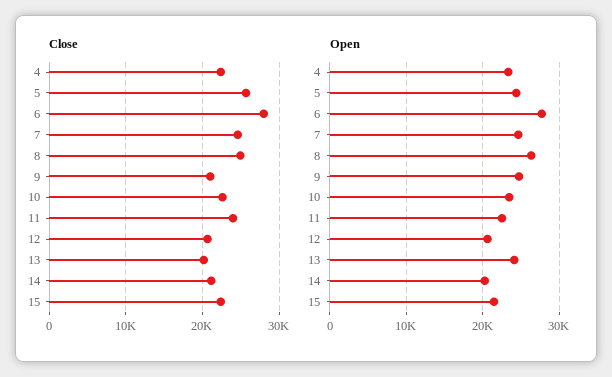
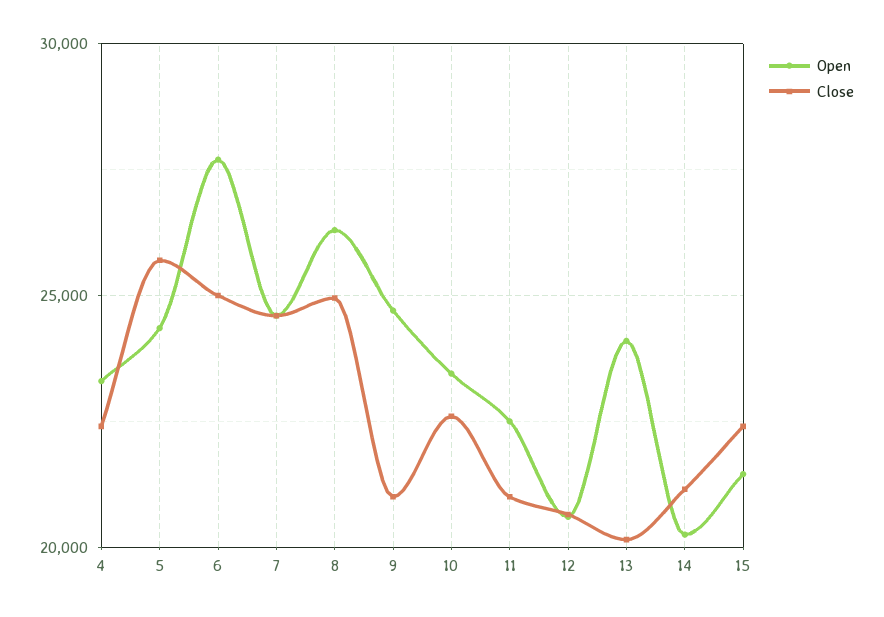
  {
    "Close": {
      "4": 22500,
      "5": 25500,
-     "6": 28000,
+     "6": 25000,
      "7": 24500,
      "8": 25000,
      "9": 21000,
      "10": 22500,
-     "11": 24000,
+     "11": 21000,
      "12": 20500,
      "13": 20000,
      "14": 21000,
      "15": 22500
    },
    "Open": {
      "4": 23500,
      "5": 24500,
      "6": 27500,
      "7": 24500,
      "8": 26500,
      "9": 24500,
      "10": 23500,
      "11": 22500,
      "12": 20500,
      "13": 24000,
      "14": 20500,
      "15": 21500
    }
  }

